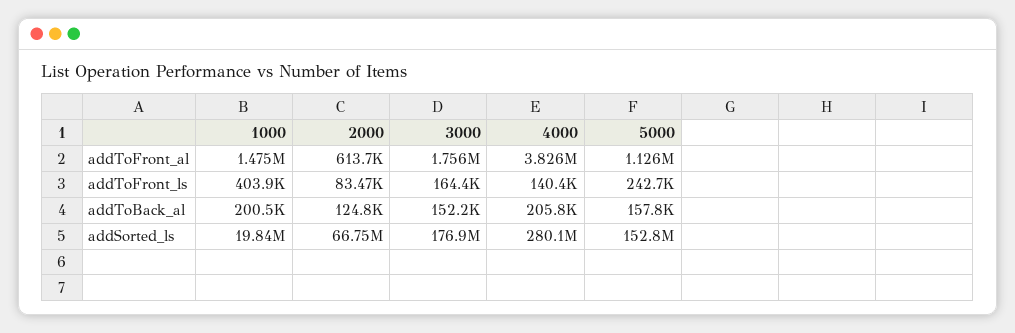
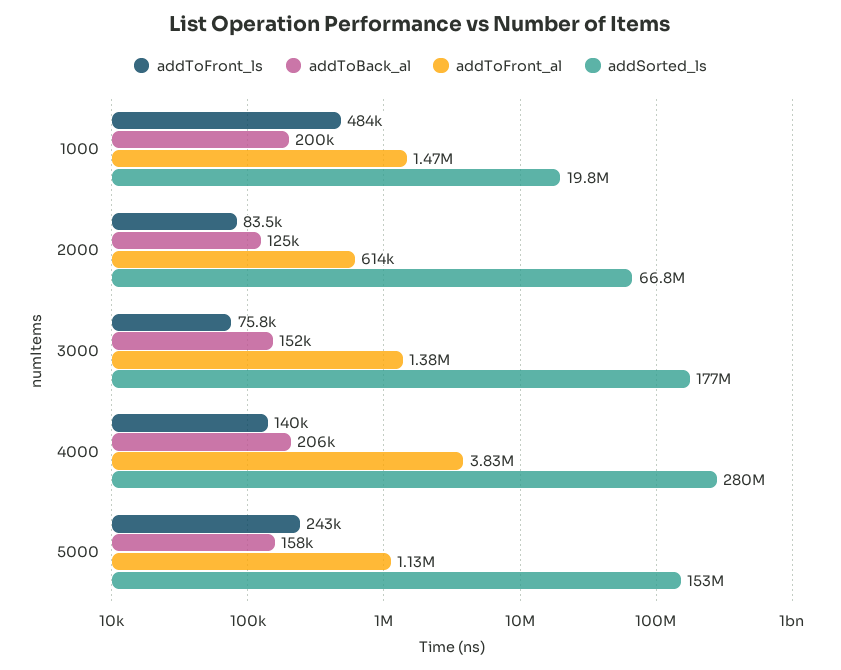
  {
    "addToFront_al": {
      "1000": 1475000,
      "2000": 613700,
-     "3000": 1756000,
+     "3000": 1380000,
      "4000": 3826000,
      "5000": 1126000
    },
    "addToFront_ls": {
-     "1000": 403900,
+     "1000": 484000,
      "2000": 83470,
-     "3000": 164400,
+     "3000": 75800,
      "4000": 140400,
      "5000": 242700
    },
    "addToBack_al": {
      "1000": 200500,
      "2000": 124800,
      "3000": 152200,
      "4000": 205800,
      "5000": 157800
    },
    "addSorted_ls": {
      "1000": 19840000,
      "2000": 66750000,
      "3000": 176900000,
      "4000": 280100000,
      "5000": 152800000
    }
  }

